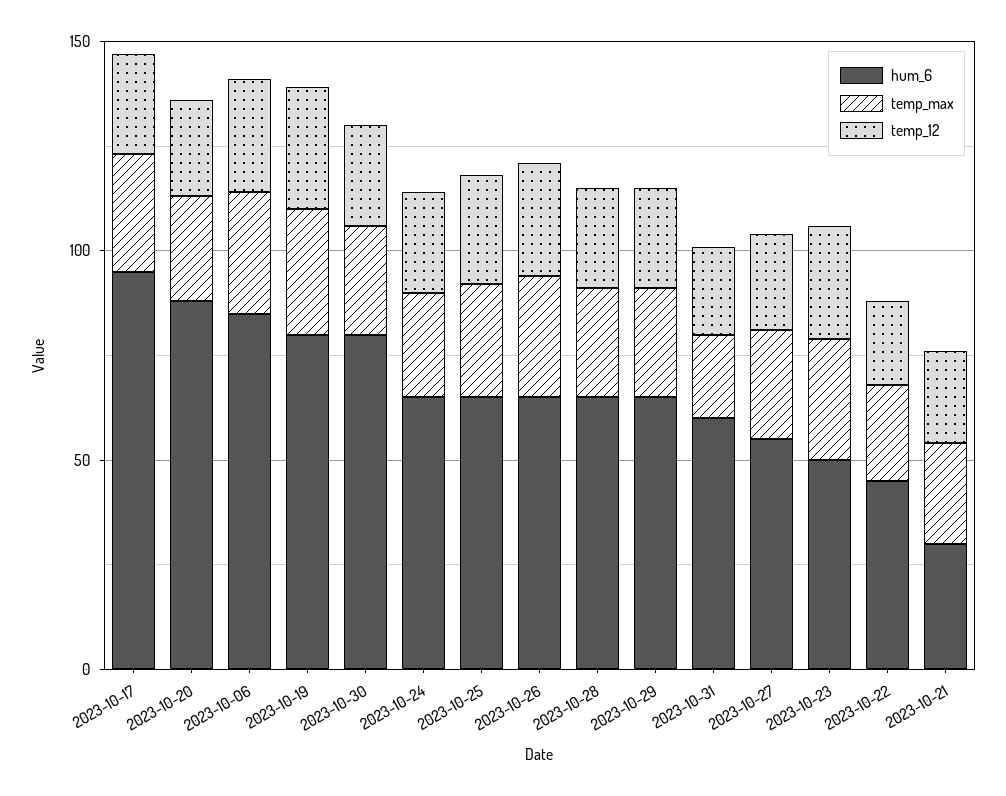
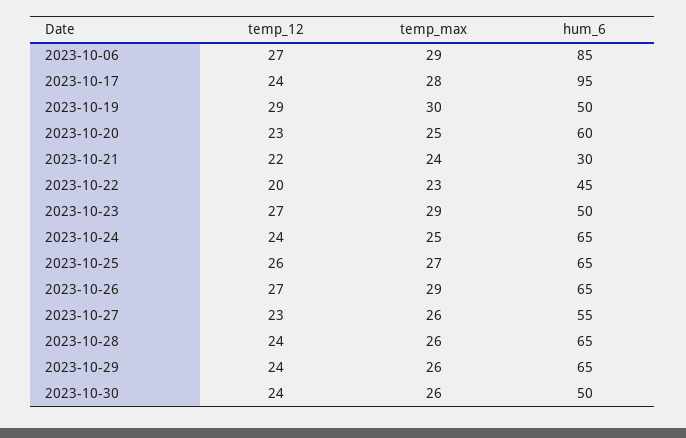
  {
    "hum_6": {
      "2023-10-17": 95,
-     "2023-10-20": 90,
+     "2023-10-20": 60,
      "2023-10-06": 85,
-     "2023-10-19": 80,
+     "2023-10-19": 50,
-     "2023-10-30": 80,
+     "2023-10-30": 50,
      "2023-10-24": 65,
      "2023-10-25": 65,
      "2023-10-26": 65,
      "2023-10-28": 65,
      "2023-10-29": 65,
-     "2023-10-31": 60,
      "2023-10-27": 55,
      "2023-10-23": 50,
      "2023-10-22": 45,
      "2023-10-21": 30
    },
    "temp_max": {
      "2023-10-17": 28,
      "2023-10-20": 25,
      "2023-10-06": 29,
      "2023-10-19": 30,
      "2023-10-30": 26,
      "2023-10-24": 25,
      "2023-10-25": 27,
      "2023-10-26": 29,
      "2023-10-28": 26,
      "2023-10-29": 26,
-     "2023-10-31": 20,
      "2023-10-27": 26,
      "2023-10-23": 29,
      "2023-10-22": 23,
      "2023-10-21": 24
    },
    "temp_12": {
      "2023-10-17": 24,
      "2023-10-20": 23,
      "2023-10-06": 27,
      "2023-10-19": 29,
      "2023-10-30": 24,
      "2023-10-24": 24,
      "2023-10-25": 26,
      "2023-10-26": 27,
      "2023-10-28": 24,
      "2023-10-29": 24,
-     "2023-10-31": 20,
      "2023-10-27": 23,
      "2023-10-23": 27,
      "2023-10-22": 20,
      "2023-10-21": 22
    }
  }

